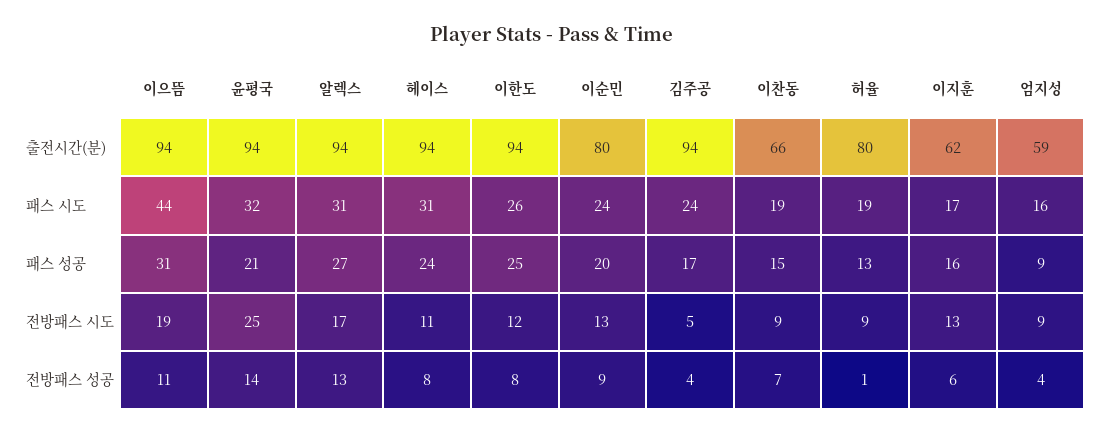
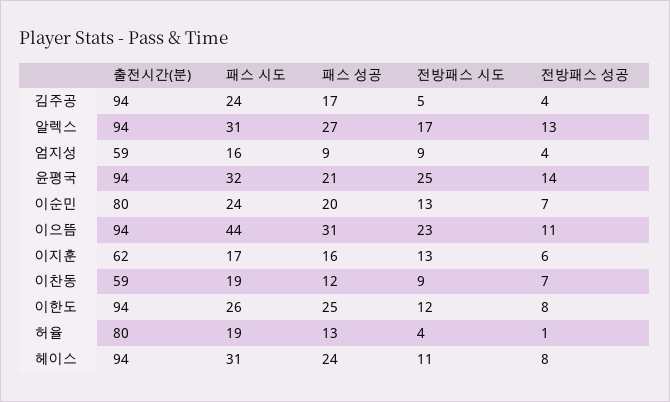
  {
    "이으뜸": {
      "출전시간(분)": 94,
      "패스 시도": 44,
      "패스 성공": 31,
-     "전방패스 시도": 19,
+     "전방패스 시도": 23,
      "전방패스 성공": 11
    },
    "윤평국": {
      "출전시간(분)": 94,
      "패스 시도": 32,
      "패스 성공": 21,
      "전방패스 시도": 25,
      "전방패스 성공": 14
    },
    "알렉스": {
      "출전시간(분)": 94,
      "패스 시도": 31,
      "패스 성공": 27,
      "전방패스 시도": 17,
      "전방패스 성공": 13
    },
    "헤이스": {
      "출전시간(분)": 94,
      "패스 시도": 31,
      "패스 성공": 24,
      "전방패스 시도": 11,
      "전방패스 성공": 8
    },
    "이한도": {
      "출전시간(분)": 94,
      "패스 시도": 26,
      "패스 성공": 25,
      "전방패스 시도": 12,
      "전방패스 성공": 8
    },
    "이순민": {
      "출전시간(분)": 80,
      "패스 시도": 24,
      "패스 성공": 20,
      "전방패스 시도": 13,
-     "전방패스 성공": 9
+     "전방패스 성공": 7
    },
    "김주공": {
      "출전시간(분)": 94,
      "패스 시도": 24,
      "패스 성공": 17,
      "전방패스 시도": 5,
      "전방패스 성공": 4
    },
    "이찬동": {
-     "출전시간(분)": 66,
+     "출전시간(분)": 59,
      "패스 시도": 19,
-     "패스 성공": 15,
+     "패스 성공": 12,
      "전방패스 시도": 9,
      "전방패스 성공": 7
    },
    "허율": {
      "출전시간(분)": 80,
      "패스 시도": 19,
      "패스 성공": 13,
-     "전방패스 시도": 9,
+     "전방패스 시도": 4,
      "전방패스 성공": 1
    },
    "이지훈": {
      "출전시간(분)": 62,
      "패스 시도": 17,
      "패스 성공": 16,
      "전방패스 시도": 13,
      "전방패스 성공": 6
    },
    "엄지성": {
      "출전시간(분)": 59,
      "패스 시도": 16,
      "패스 성공": 9,
      "전방패스 시도": 9,
      "전방패스 성공": 4
    }
  }

